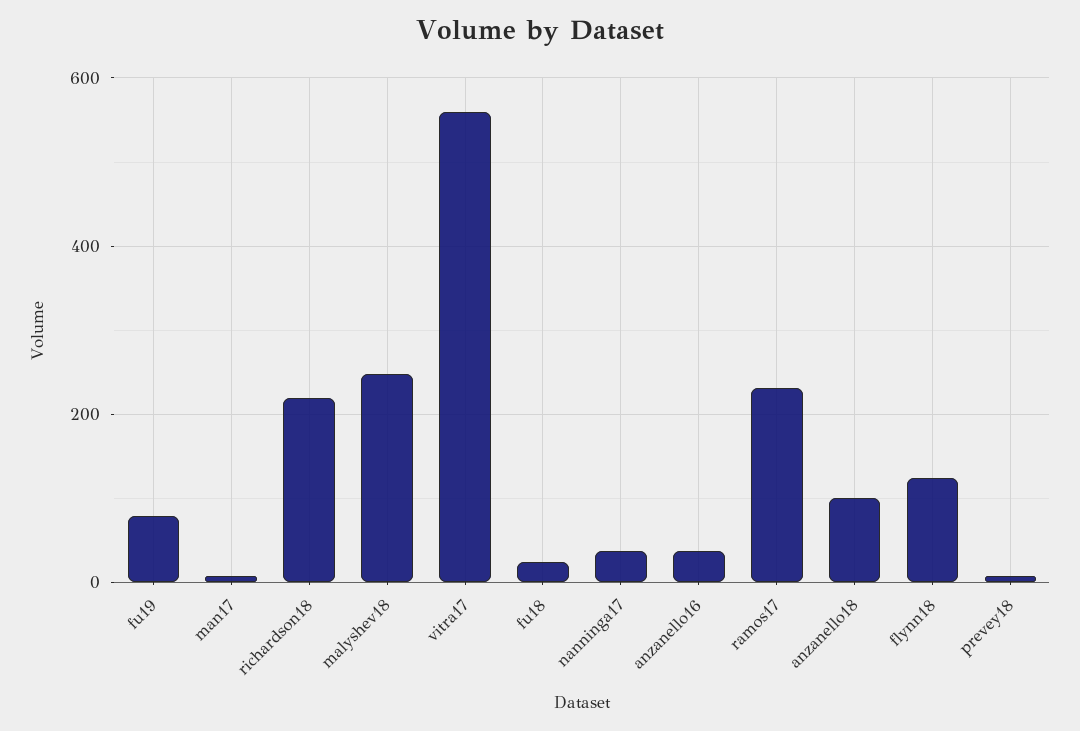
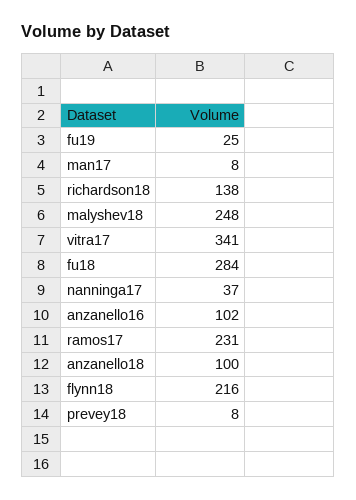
  {
-   "fu19": 80,
+   "fu19": 25,
    "man17": 8,
-   "richardson18": 220,
+   "richardson18": 138,
    "malyshev18": 248,
-   "vitra17": 560,
+   "vitra17": 341,
-   "fu18": 20,
+   "fu18": 284,
    "nanninga17": 37,
-   "anzanello16": 40,
+   "anzanello16": 102,
    "ramos17": 231,
    "anzanello18": 100,
-   "flynn18": 120,
+   "flynn18": 216,
    "prevey18": 8
  }

